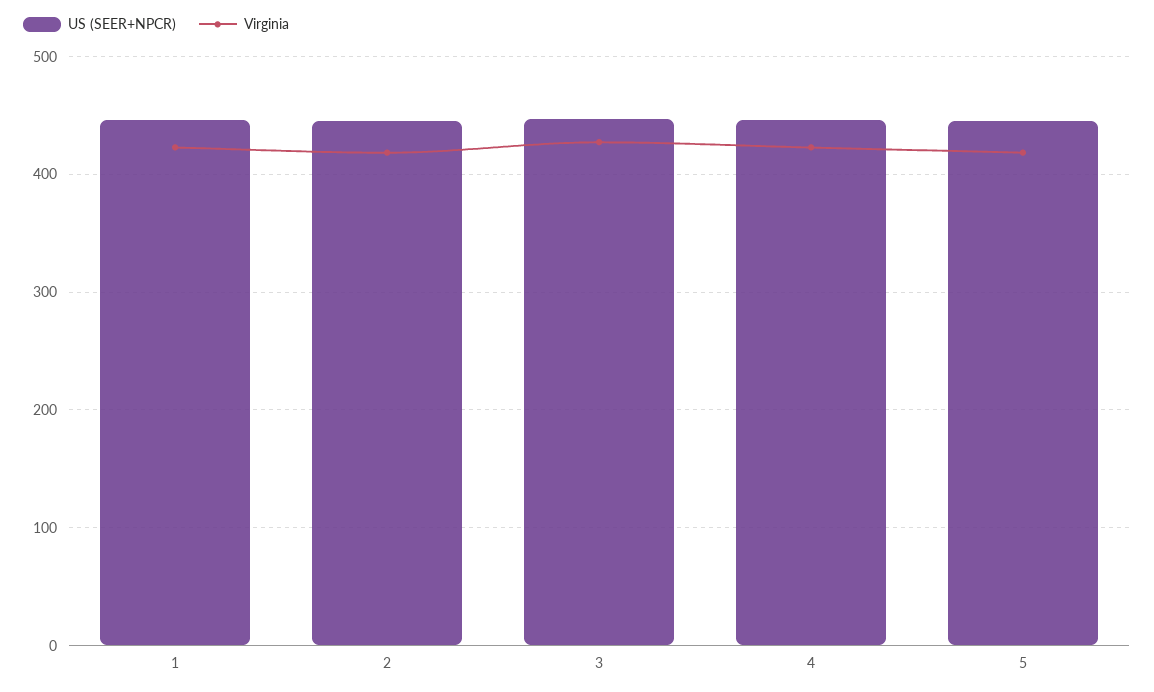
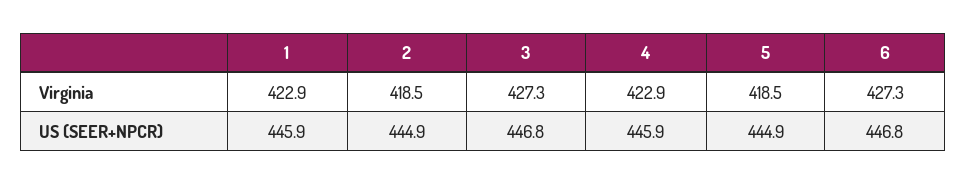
  {
    "US (SEER+NPCR)": {
      "1": 445.9,
      "2": 444.9,
      "3": 446.8,
      "4": 445.9,
-     "5": 444.9
+     "5": 444.9,
+     "6": 446.8
    },
    "Virginia": {
      "1": 422.9,
      "2": 418.5,
      "3": 427.3,
      "4": 422.9,
-     "5": 418.5
+     "5": 418.5,
+     "6": 427.3
    }
  }

